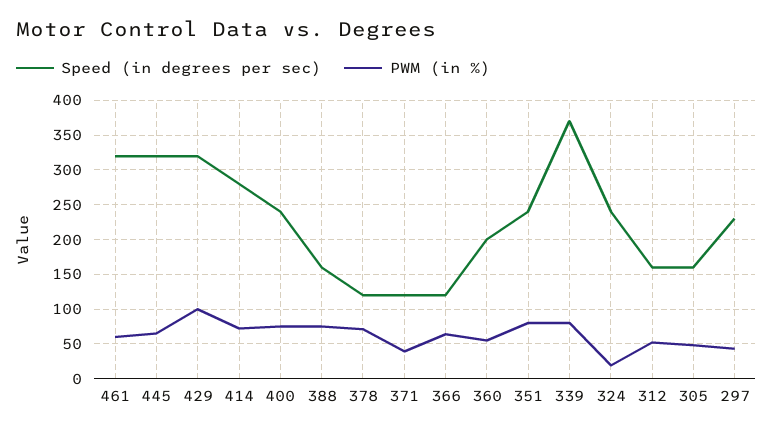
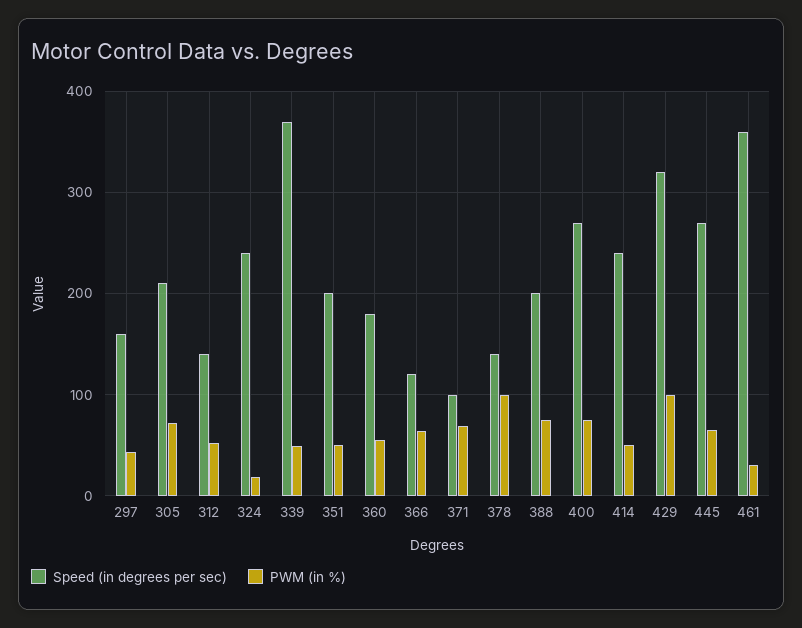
  {
    "Speed (in degrees per sec)": {
-     "461": 320,
+     "461": 360,
-     "445": 320,
+     "445": 270,
      "429": 320,
-     "414": 280,
+     "414": 240,
-     "400": 240,
+     "400": 270,
-     "388": 160,
+     "388": 200,
-     "378": 120,
+     "378": 140,
-     "371": 120,
+     "371": 100,
      "366": 120,
-     "360": 200,
+     "360": 180,
-     "351": 240,
+     "351": 200,
      "339": 370,
      "324": 240,
-     "312": 160,
+     "312": 140,
-     "305": 160,
+     "305": 210,
-     "297": 230
+     "297": 160
    },
    "PWM (in %)": {
-     "461": 60,
+     "461": 30,
      "445": 70,
      "429": 100,
-     "414": 70,
+     "414": 50,
      "400": 80,
      "388": 80,
-     "378": 70,
+     "378": 100,
-     "371": 40,
+     "371": 70,
      "366": 60,
      "360": 60,
-     "351": 80,
+     "351": 50,
-     "339": 80,
+     "339": 50,
      "324": 20,
      "312": 50,
-     "305": 50,
+     "305": 70,
      "297": 40
    }
  }

